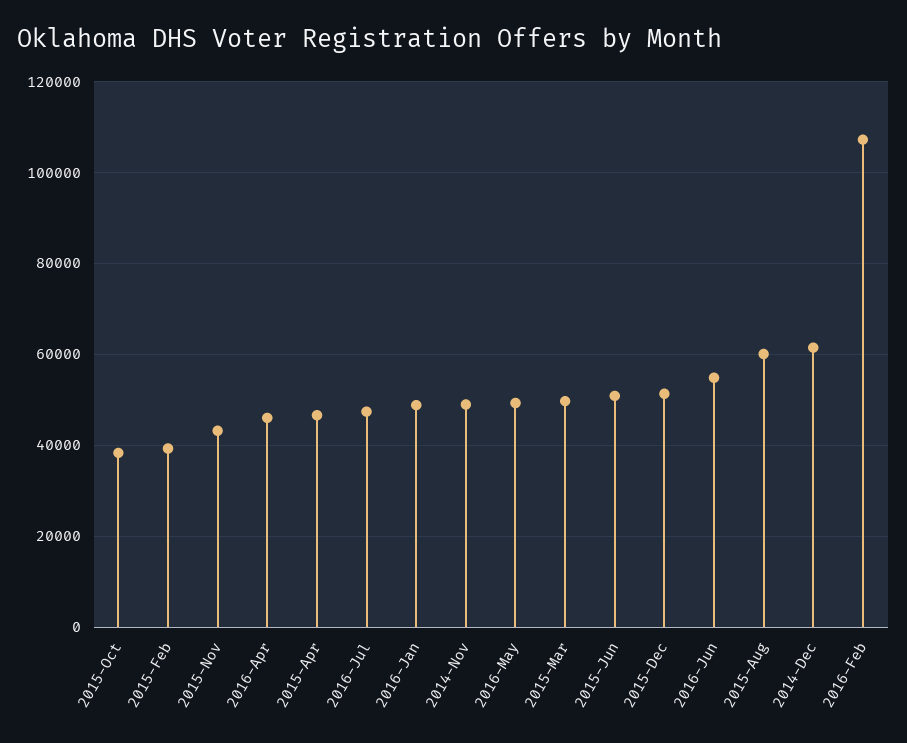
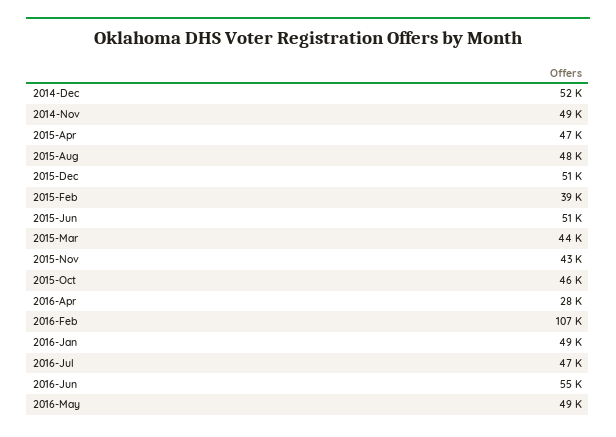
  {
-   "2015-Oct": 38000,
+   "2015-Oct": 46000,
    "2015-Feb": 39000,
    "2015-Nov": 43000,
-   "2016-Apr": 46000,
+   "2016-Apr": 28000,
    "2015-Apr": 47000,
    "2016-Jul": 47000,
    "2016-Jan": 49000,
    "2014-Nov": 49000,
    "2016-May": 49000,
-   "2015-Mar": 50000,
+   "2015-Mar": 44000,
    "2015-Jun": 51000,
    "2015-Dec": 51000,
    "2016-Jun": 55000,
-   "2015-Aug": 60000,
+   "2015-Aug": 48000,
-   "2014-Dec": 62000,
+   "2014-Dec": 52000,
    "2016-Feb": 107000
  }

